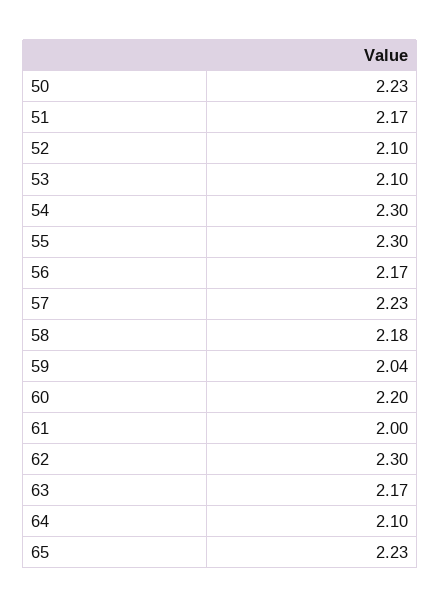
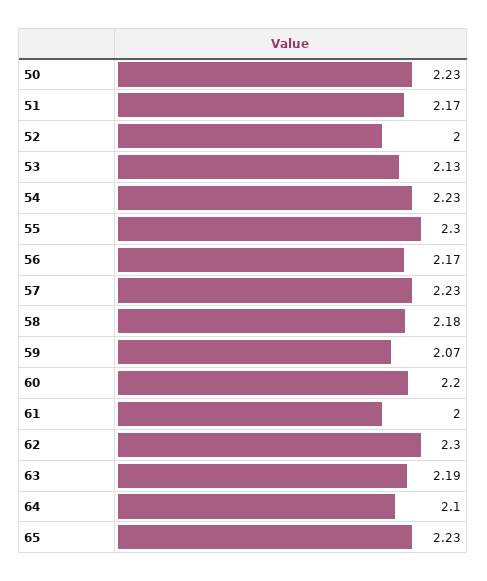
  {
    "50": 2.23,
    "51": 2.17,
-   "52": 2.1,
+   "52": 2,
-   "53": 2.1,
+   "53": 2.13,
-   "54": 2.3,
+   "54": 2.23,
    "55": 2.3,
    "56": 2.17,
    "57": 2.23,
    "58": 2.18,
-   "59": 2.04,
+   "59": 2.07,
    "60": 2.2,
    "61": 2,
    "62": 2.3,
-   "63": 2.17,
+   "63": 2.19,
    "64": 2.1,
    "65": 2.23
  }

